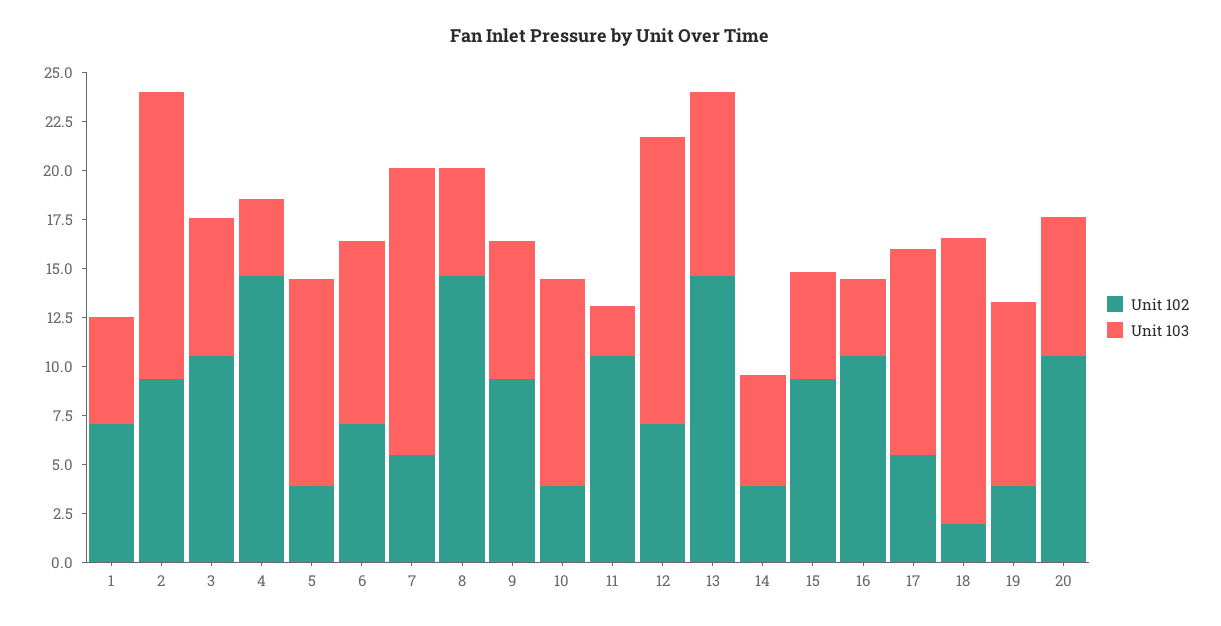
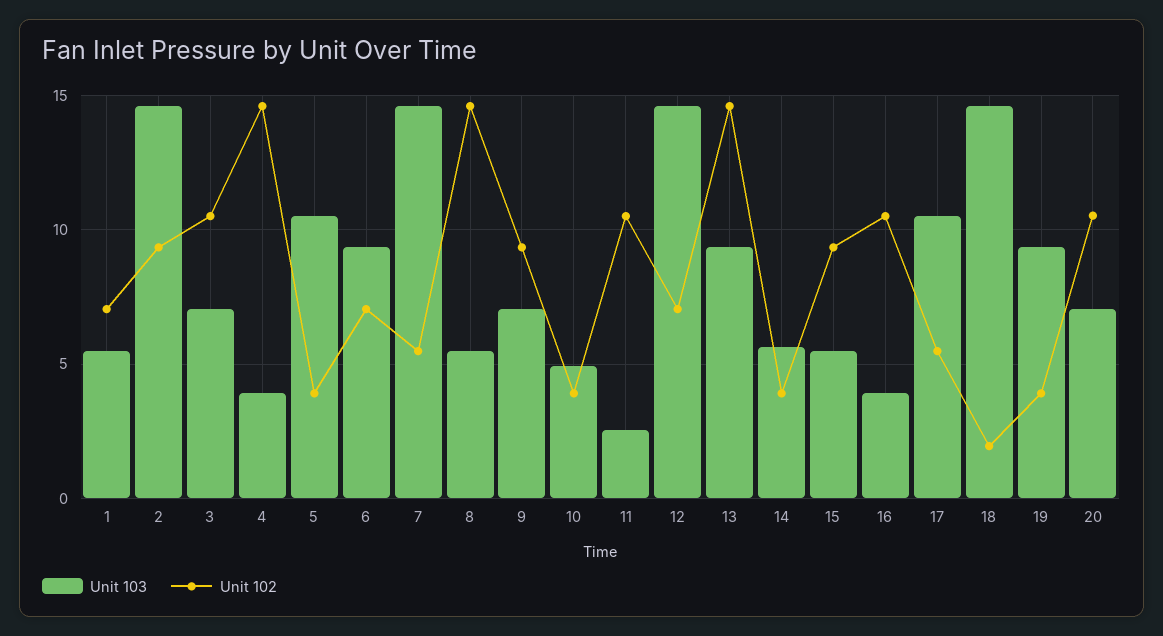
  {
    "Unit 102": {
      "1": 7,
      "2": 9.5,
      "3": 10.5,
      "4": 14.5,
      "5": 4,
      "6": 7,
      "7": 5.5,
      "8": 14.5,
      "9": 9.5,
      "10": 4,
      "11": 10.5,
      "12": 7,
      "13": 14.5,
      "14": 4,
      "15": 9.5,
      "16": 10.5,
      "17": 5.5,
      "18": 2,
      "19": 4,
      "20": 10.5
    },
    "Unit 103": {
      "1": 5.5,
      "2": 14.5,
      "3": 7,
      "4": 4,
      "5": 10.5,
      "6": 9.5,
      "7": 14.5,
      "8": 5.5,
      "9": 7,
-     "10": 10.5,
+     "10": 5,
      "11": 2.5,
      "12": 14.5,
      "13": 9.5,
      "14": 5.5,
      "15": 5.5,
      "16": 4,
      "17": 10.5,
      "18": 14.5,
      "19": 9.5,
      "20": 7
    }
  }

